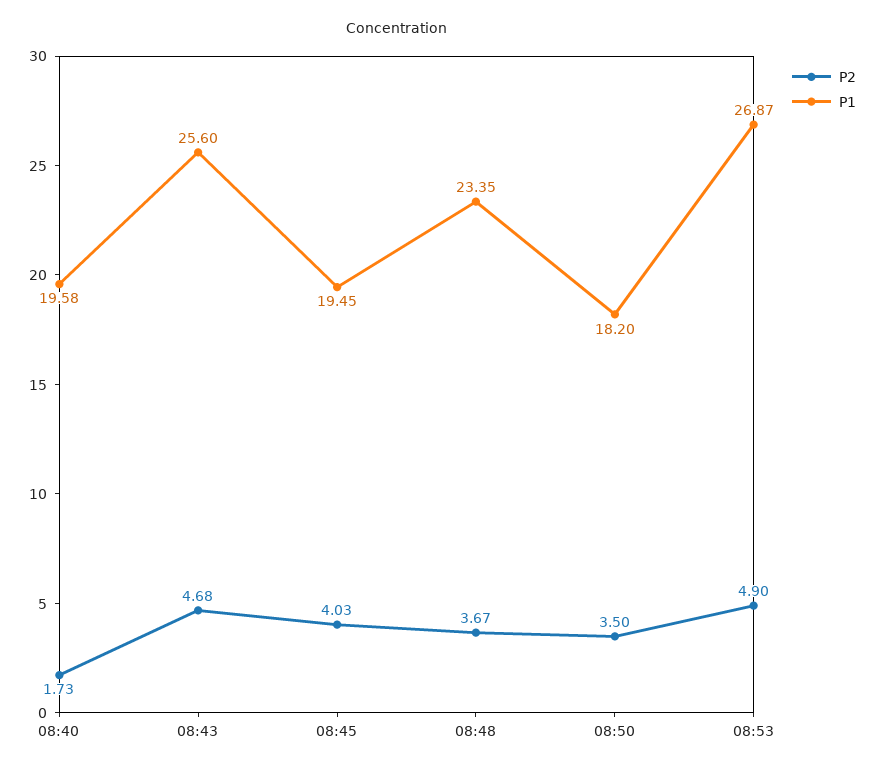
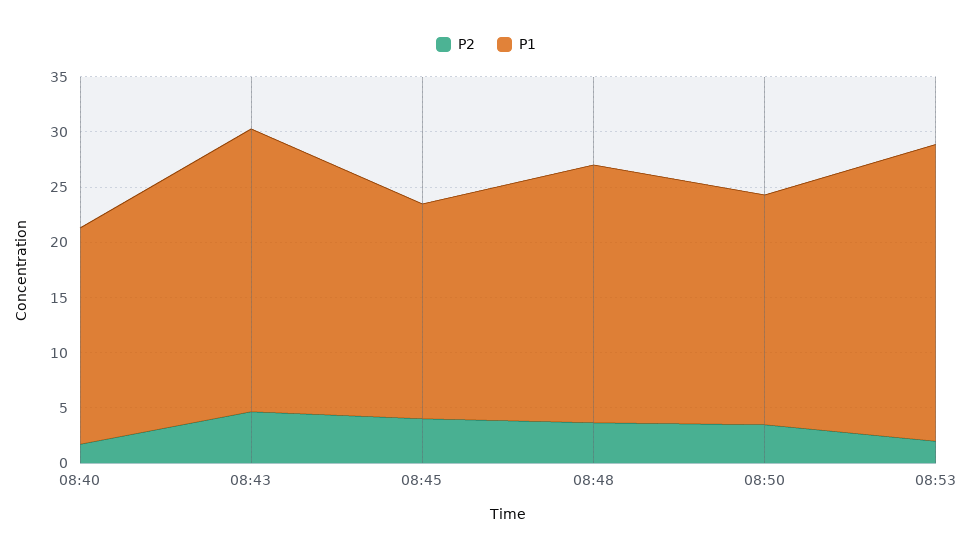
  {
    "P2": {
      "08:40": 1.73,
      "08:43": 4.68,
      "08:45": 4.03,
      "08:48": 3.67,
      "08:50": 3.5,
-     "08:53": 4.9
+     "08:53": 2
    },
    "P1": {
      "08:40": 19.58,
      "08:43": 25.6,
      "08:45": 19.45,
      "08:48": 23.35,
-     "08:50": 18.2,
+     "08:50": 21,
      "08:53": 26.87
    }
  }

